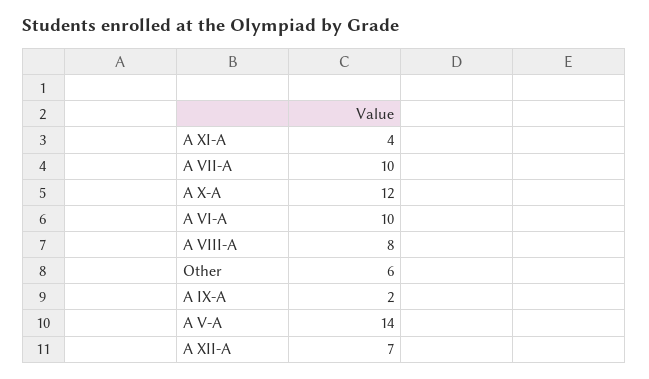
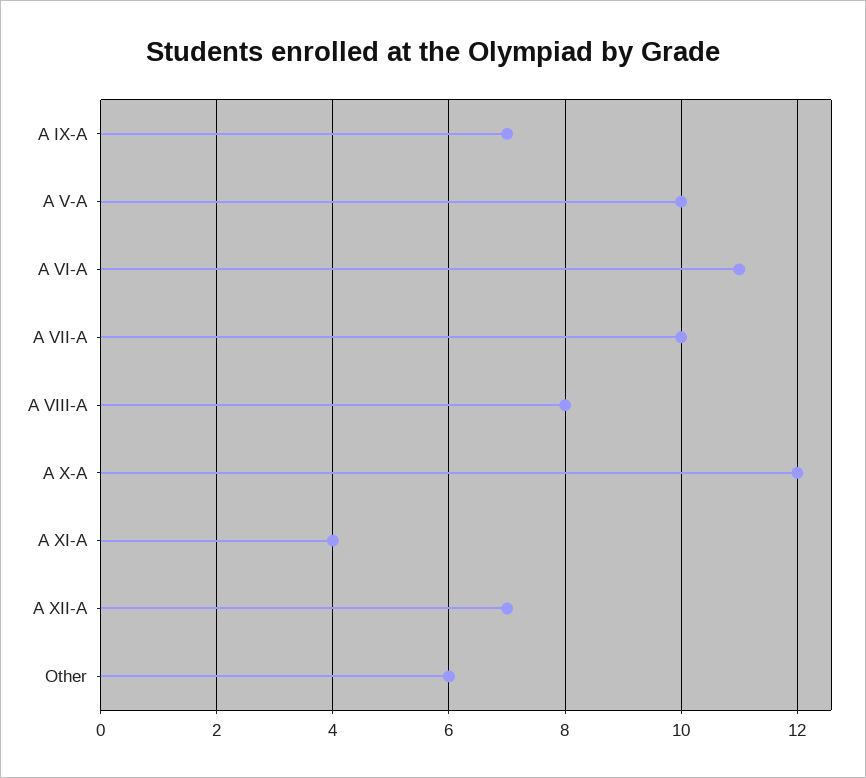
  {
    "A XI-A": 4,
    "A VII-A": 10,
    "A X-A": 12,
-   "A VI-A": 10,
+   "A VI-A": 11,
    "A VIII-A": 8,
    "Other": 6,
-   "A IX-A": 2,
+   "A IX-A": 7,
-   "A V-A": 14,
+   "A V-A": 10,
    "A XII-A": 7
  }

